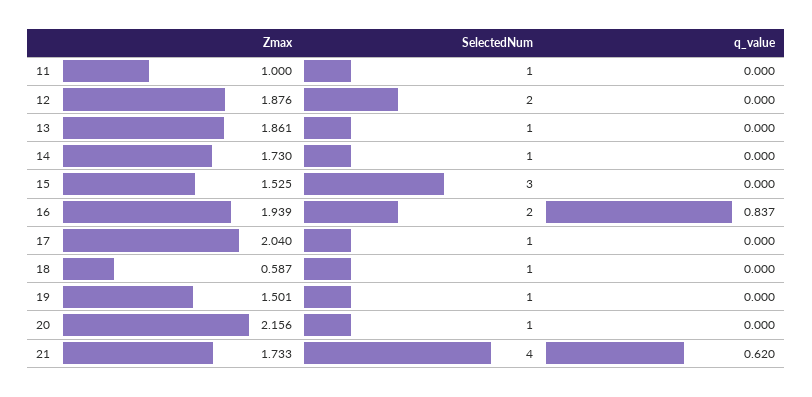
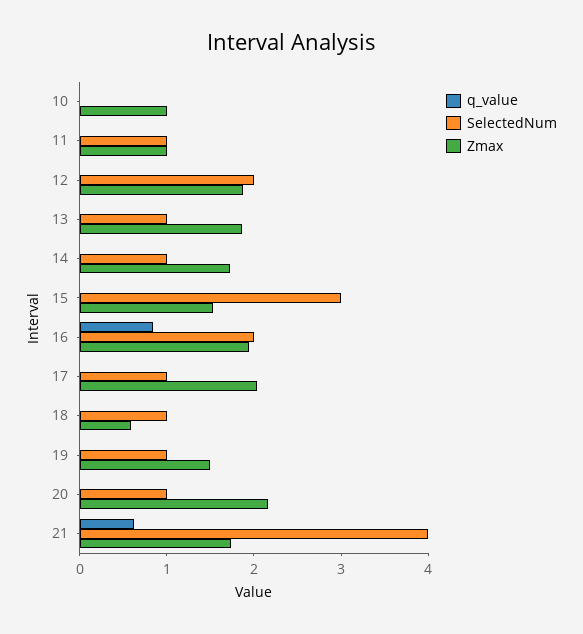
  {
    "Zmax": {
      "11": 1,
      "12": 1.876,
      "13": 1.861,
      "14": 1.73,
      "15": 1.525,
      "16": 1.939,
      "17": 2.04,
      "18": 0.587,
      "19": 1.501,
      "20": 2.156,
-     "21": 1.733
+     "21": 1.733,
+     "10": 1
    },
    "SelectedNum": {
      "11": 1,
      "12": 2,
      "13": 1,
      "14": 1,
      "15": 3,
      "16": 2,
      "17": 1,
      "18": 1,
      "19": 1,
      "20": 1,
-     "21": 4
+     "21": 4,
+     "10": 0
    },
    "q_value": {
      "11": 0,
      "12": 0,
      "13": 0,
      "14": 0,
      "15": 0,
      "16": 0.837,
      "17": 0,
      "18": 0,
      "19": 0,
      "20": 0,
-     "21": 0.62
+     "21": 0.62,
+     "10": 0
    }
  }

